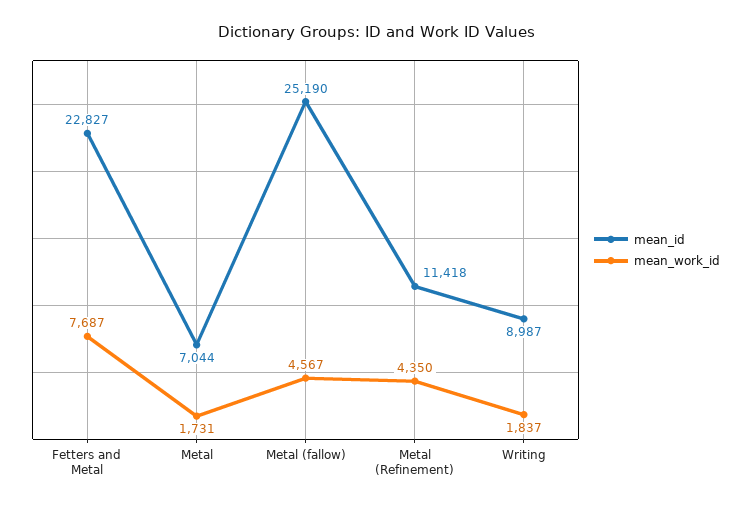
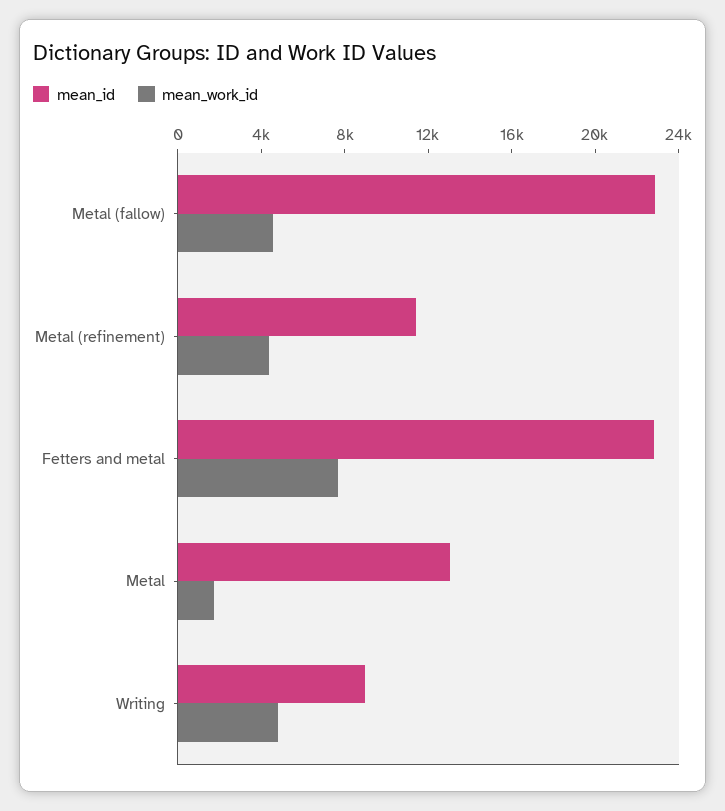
  {
    "mean_id": {
      "Fetters and Metal": 22827,
-     "Metal": 7044,
+     "Metal": 13000,
-     "Metal (fallow)": 25190,
+     "Metal (fallow)": 23000,
      "Metal (Refinement)": 11418,
      "Writing": 8987
    },
    "mean_work_id": {
      "Fetters and Metal": 7687,
      "Metal": 1731,
      "Metal (fallow)": 4567,
      "Metal (Refinement)": 4350,
-     "Writing": 1837
+     "Writing": 5000
    }
  }

